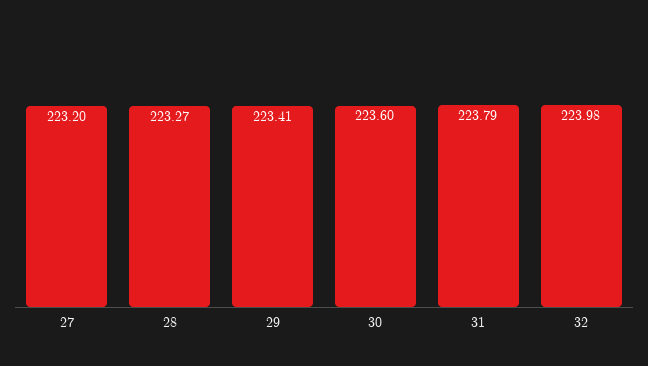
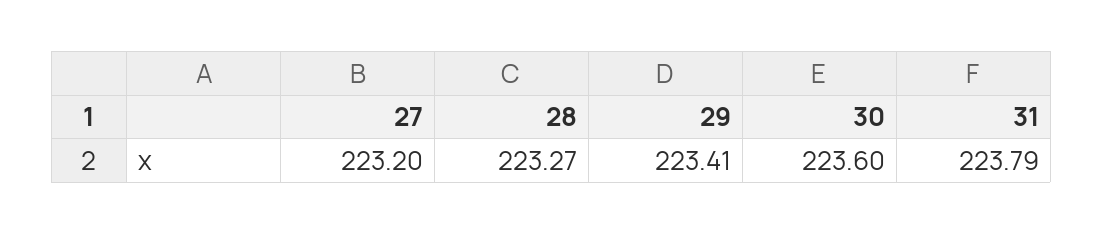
  {
    "27": 223.2,
    "28": 223.27,
    "29": 223.41,
    "30": 223.6,
-   "31": 223.79,
+   "31": 223.79
-   "32": 223.98
  }

